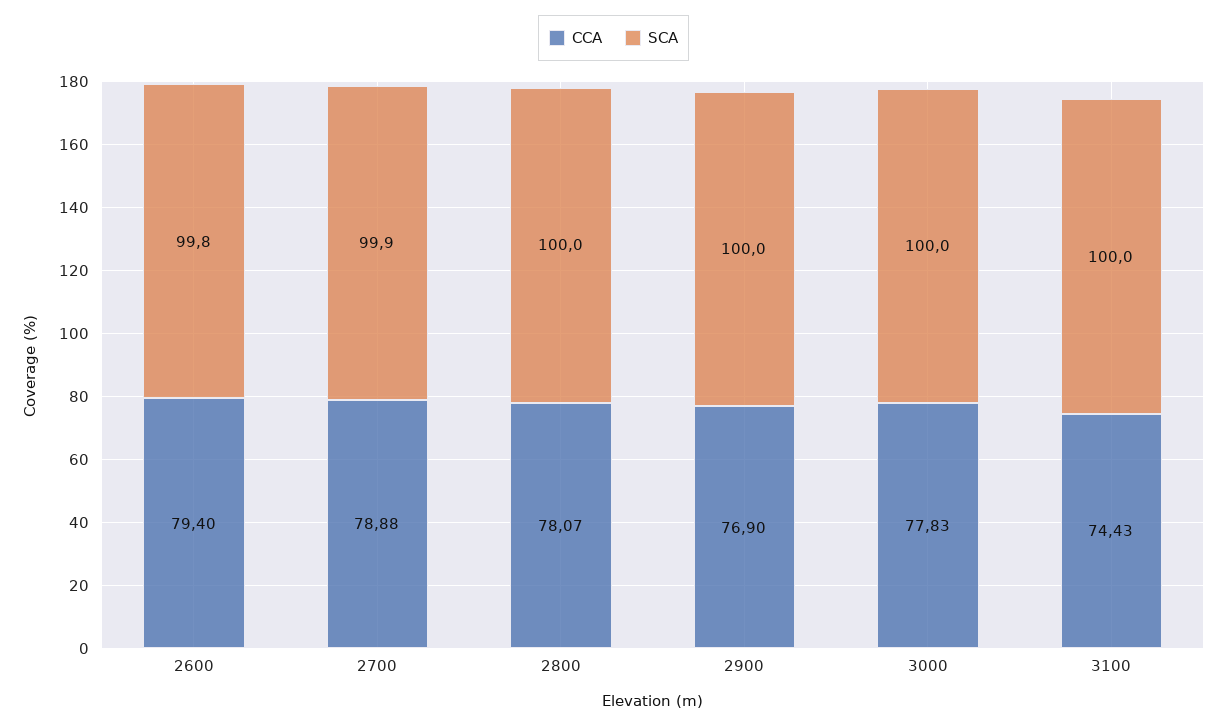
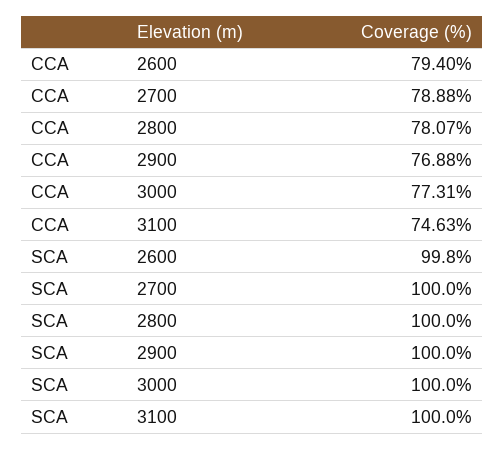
  {
    "CCA": {
      "2600": 79.4,
      "2700": 78.88,
      "2800": 78.07,
-     "2900": 76.9,
+     "2900": 76.88,
-     "3000": 77.83,
+     "3000": 77.31,
-     "3100": 74.43
+     "3100": 74.63
    },
    "SCA": {
      "2600": 99.8,
-     "2700": 99.9,
+     "2700": 100,
      "2800": 100,
      "2900": 100,
      "3000": 100,
      "3100": 100
    }
  }

